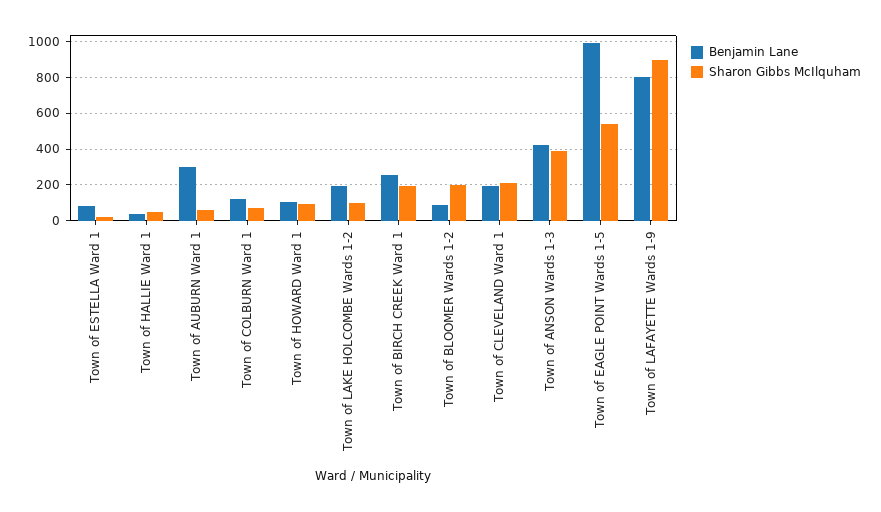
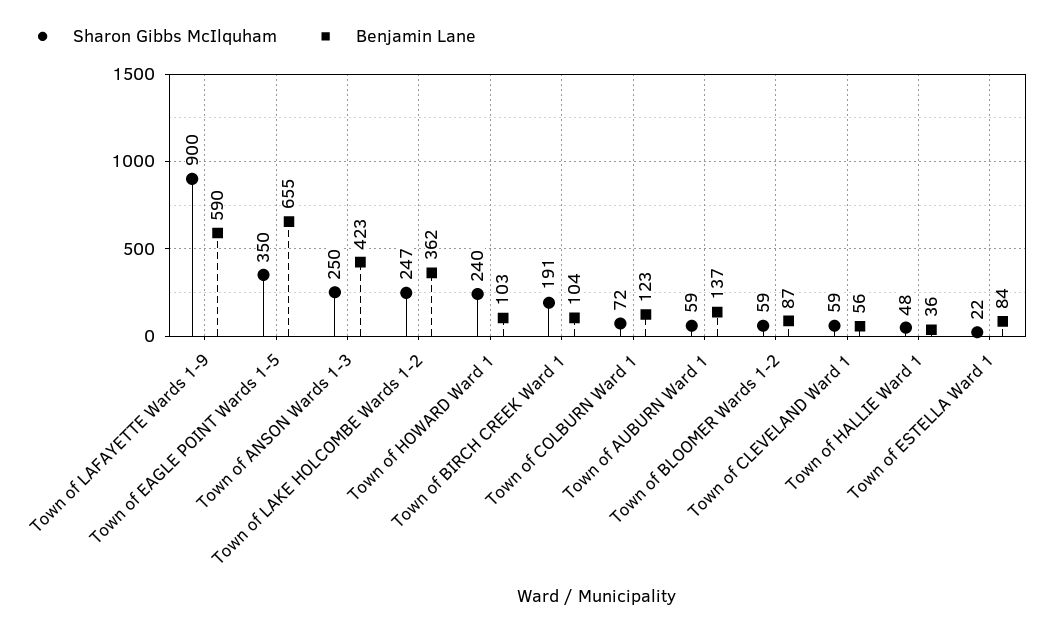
  {
    "Benjamin Lane": {
      "Town of ESTELLA Ward 1": 84,
      "Town of HALLIE Ward 1": 36,
-     "Town of AUBURN Ward 1": 300,
+     "Town of AUBURN Ward 1": 137,
      "Town of COLBURN Ward 1": 123,
      "Town of HOWARD Ward 1": 103,
-     "Town of LAKE HOLCOMBE Wards 1-2": 200,
+     "Town of LAKE HOLCOMBE Wards 1-2": 362,
-     "Town of BIRCH CREEK Ward 1": 250,
+     "Town of BIRCH CREEK Ward 1": 104,
      "Town of BLOOMER Wards 1-2": 87,
-     "Town of CLEVELAND Ward 1": 200,
+     "Town of CLEVELAND Ward 1": 56,
      "Town of ANSON Wards 1-3": 423,
-     "Town of EAGLE POINT Wards 1-5": 1000,
+     "Town of EAGLE POINT Wards 1-5": 655,
-     "Town of LAFAYETTE Wards 1-9": 800
+     "Town of LAFAYETTE Wards 1-9": 590
    },
    "Sharon Gibbs McIlquham": {
      "Town of ESTELLA Ward 1": 22,
      "Town of HALLIE Ward 1": 48,
      "Town of AUBURN Ward 1": 59,
      "Town of COLBURN Ward 1": 72,
-     "Town of HOWARD Ward 1": 100,
+     "Town of HOWARD Ward 1": 240,
-     "Town of LAKE HOLCOMBE Wards 1-2": 100,
+     "Town of LAKE HOLCOMBE Wards 1-2": 247,
      "Town of BIRCH CREEK Ward 1": 191,
-     "Town of BLOOMER Wards 1-2": 200,
+     "Town of BLOOMER Wards 1-2": 59,
-     "Town of CLEVELAND Ward 1": 200,
+     "Town of CLEVELAND Ward 1": 59,
-     "Town of ANSON Wards 1-3": 400,
+     "Town of ANSON Wards 1-3": 250,
-     "Town of EAGLE POINT Wards 1-5": 550,
+     "Town of EAGLE POINT Wards 1-5": 350,
      "Town of LAFAYETTE Wards 1-9": 900
    }
  }

